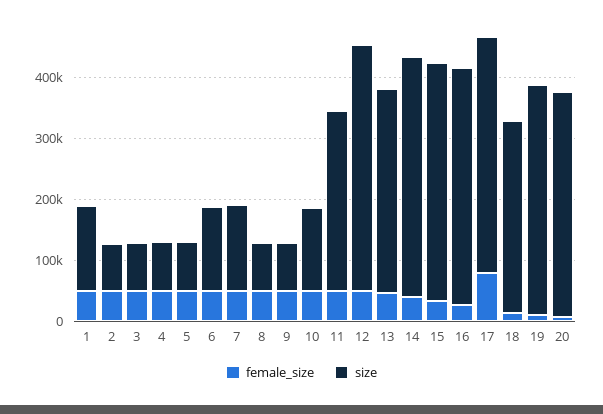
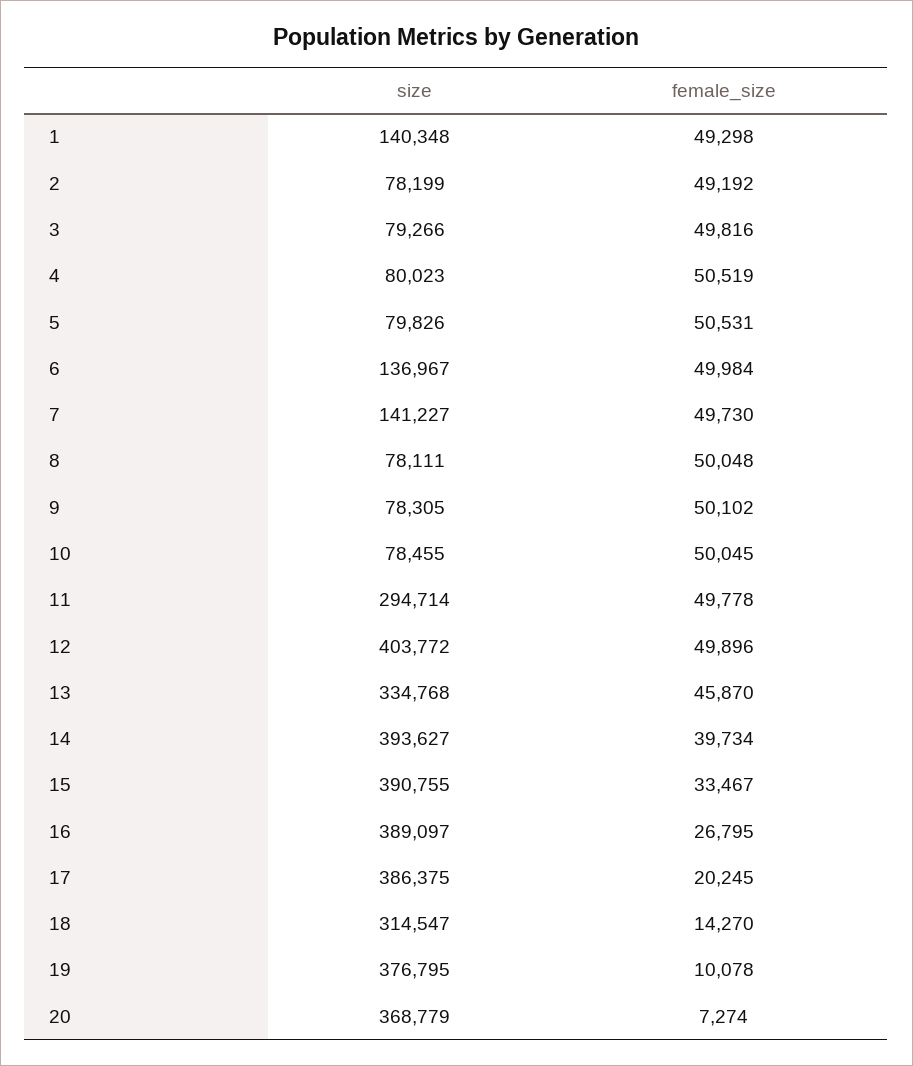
  {
    "female_size": {
      "1": 49298,
      "2": 49192,
      "3": 49816,
      "4": 50519,
      "5": 50531,
      "6": 49984,
      "7": 49730,
      "8": 50048,
      "9": 50102,
      "10": 50045,
      "11": 49778,
      "12": 49896,
      "13": 45870,
      "14": 39734,
      "15": 33467,
      "16": 26795,
-     "17": 80000,
+     "17": 20245,
      "18": 14270,
      "19": 10078,
      "20": 7274
    },
    "size": {
      "1": 140348,
      "2": 78199,
      "3": 79266,
      "4": 80023,
      "5": 79826,
      "6": 136967,
      "7": 141227,
      "8": 78111,
      "9": 78305,
-     "10": 140000,
+     "10": 78455,
      "11": 294714,
      "12": 403772,
      "13": 334768,
      "14": 393627,
      "15": 390755,
      "16": 389097,
      "17": 386375,
      "18": 314547,
      "19": 376795,
      "20": 368779
    }
  }

